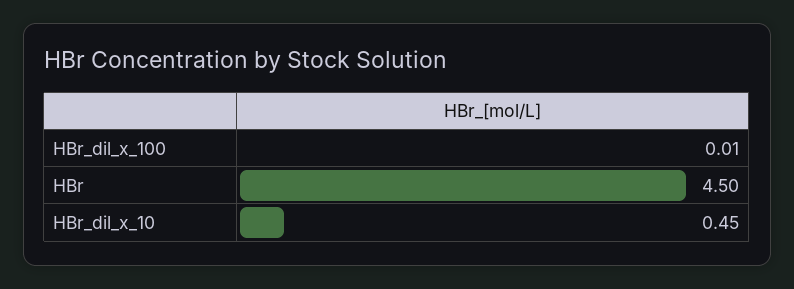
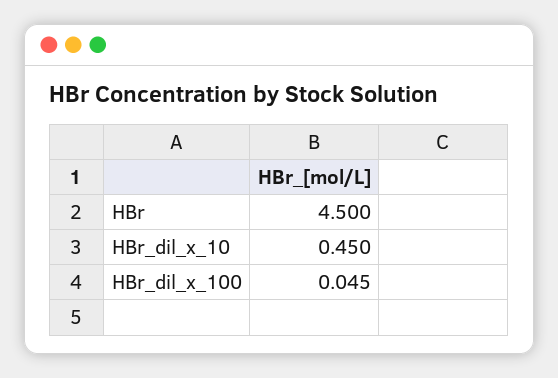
  {
-   "HBr_dil_x_100": 0.01,
+   "HBr_dil_x_100": 0.045,
    "HBr": 4.5,
    "HBr_dil_x_10": 0.45
  }

